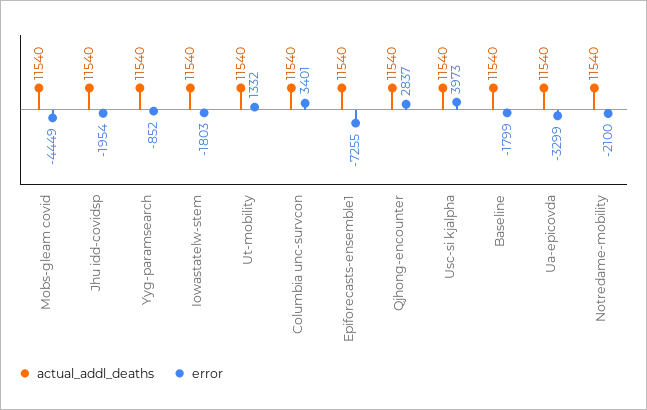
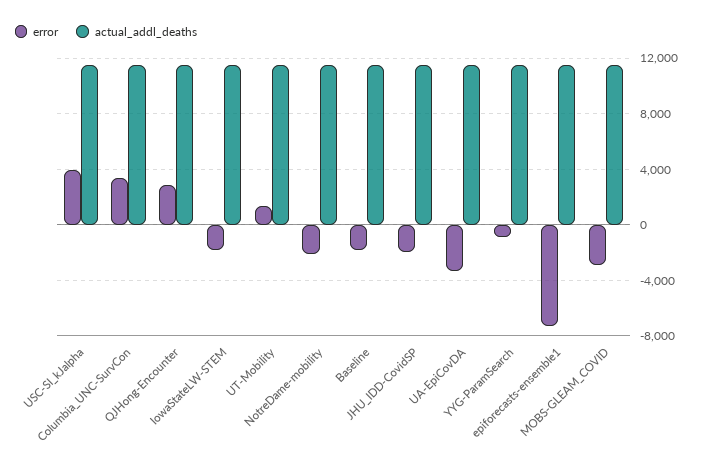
  {
    "actual_addl_deaths": {
      "Mobs-gleam covid": 11540,
      "Jhu idd-covidsp": 11540,
      "Yyg-paramsearch": 11540,
      "Iowastatelw-stem": 11540,
      "Ut-mobility": 11540,
      "Columbia unc-survcon": 11540,
      "Epiforecasts-ensemble1": 11540,
      "Qjhong-encounter": 11540,
      "Usc-si kjalpha": 11540,
      "Baseline": 11540,
      "Ua-epicovda": 11540,
      "Notredame-mobility": 11540
    },
    "error": {
-     "Mobs-gleam covid": -4449,
+     "Mobs-gleam covid": -3000,
      "Jhu idd-covidsp": -1954,
      "Yyg-paramsearch": -852,
      "Iowastatelw-stem": -1803,
      "Ut-mobility": 1332,
      "Columbia unc-survcon": 3401,
      "Epiforecasts-ensemble1": -7255,
      "Qjhong-encounter": 2837,
      "Usc-si kjalpha": 3973,
      "Baseline": -1799,
      "Ua-epicovda": -3299,
      "Notredame-mobility": -2100
    }
  }

